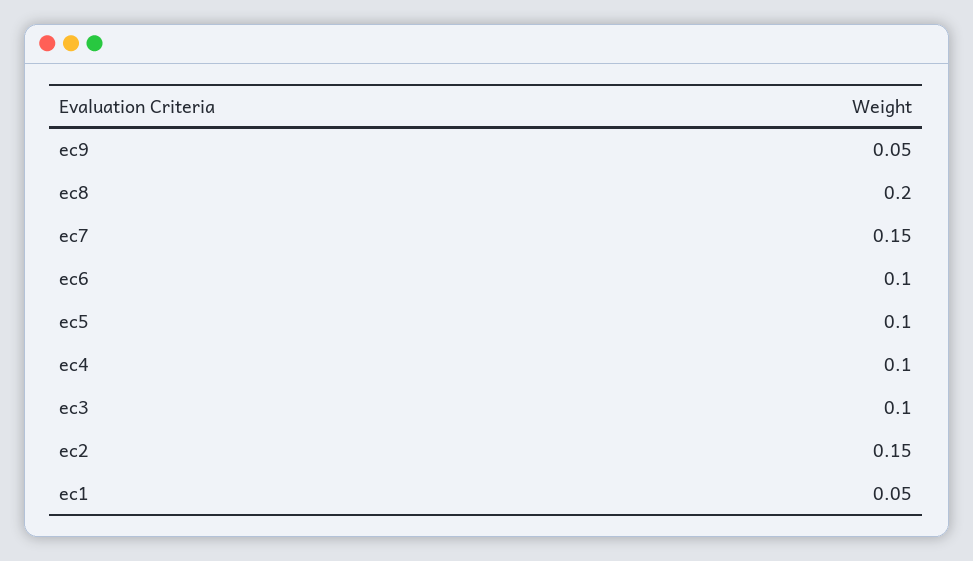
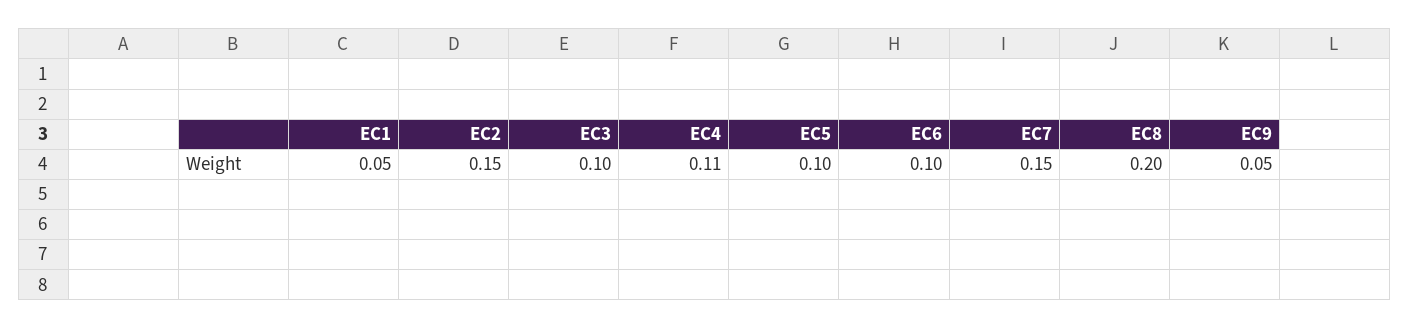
  {
    "ec9": 0.05,
    "ec8": 0.2,
    "ec7": 0.15,
    "ec6": 0.1,
    "ec5": 0.1,
-   "ec4": 0.1,
+   "ec4": 0.11,
    "ec3": 0.1,
    "ec2": 0.15,
    "ec1": 0.05
  }

